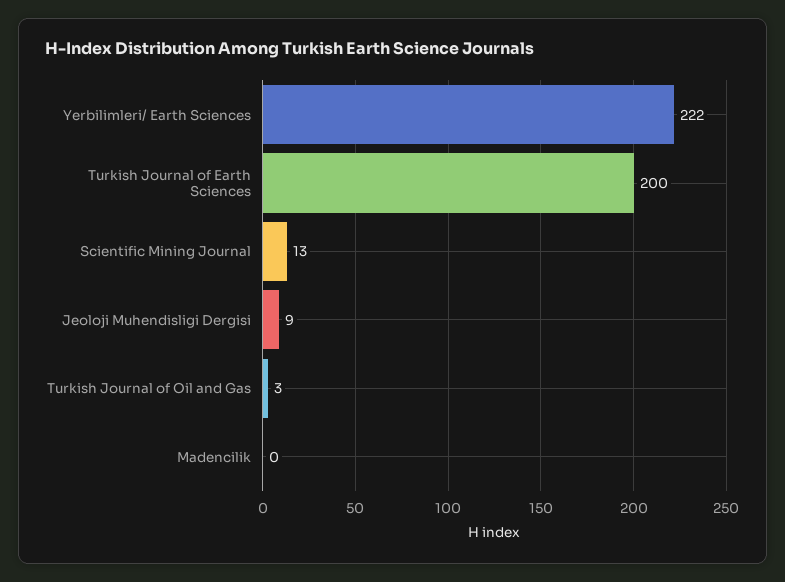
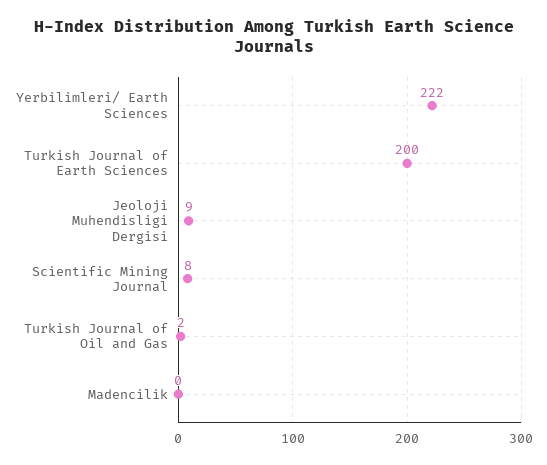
  {
    "Yerbilimleri/ Earth Sciences": 222,
    "Turkish Journal of Earth Sciences": 200,
-   "Scientific Mining Journal": 13,
+   "Scientific Mining Journal": 8,
    "Jeoloji Muhendisligi Dergisi": 9,
-   "Turkish Journal of Oil and Gas": 3,
+   "Turkish Journal of Oil and Gas": 2,
    "Madencilik": 0
  }

